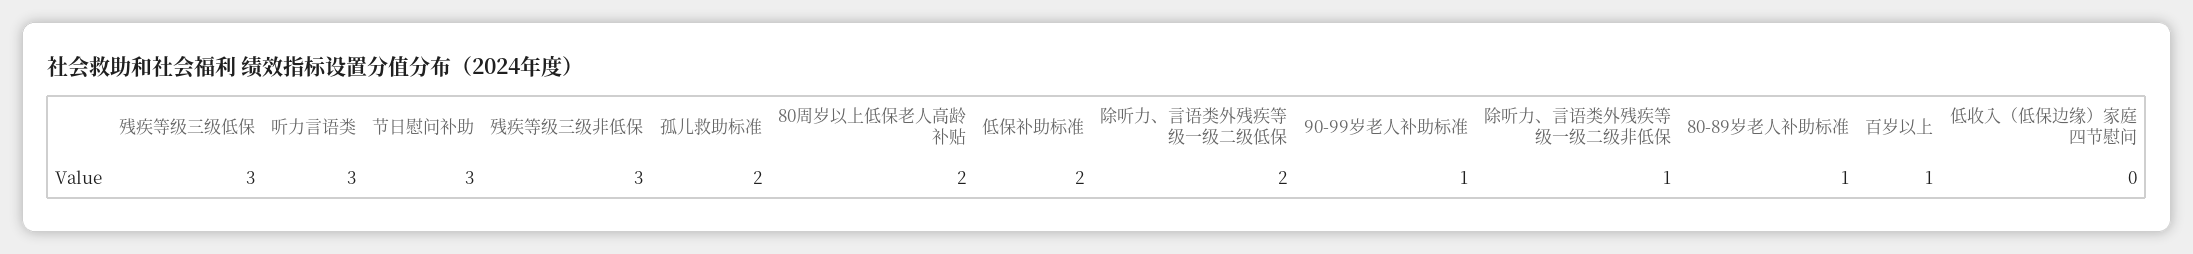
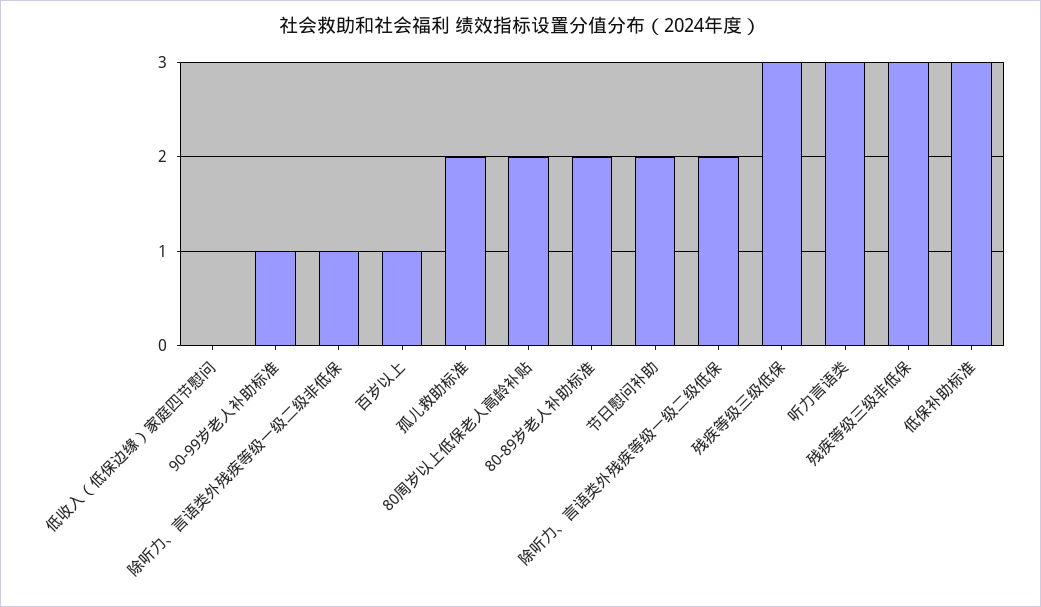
  {
    "残疾等级三级低保": 3,
    "听力言语类": 3,
-   "节日慰问补助": 3,
+   "节日慰问补助": 2,
    "残疾等级三级非低保": 3,
    "孤儿救助标准": 2,
    "80周岁以上低保老人高龄补贴": 2,
-   "低保补助标准": 2,
+   "低保补助标准": 3,
    "除听力、言语类外残疾等级一级二级低保": 2,
    "90-99岁老人补助标准": 1,
    "除听力、言语类外残疾等级一级二级非低保": 1,
-   "80-89岁老人补助标准": 1,
+   "80-89岁老人补助标准": 2,
    "百岁以上": 1,
    "低收入（低保边缘）家庭四节慰问": 0
  }

